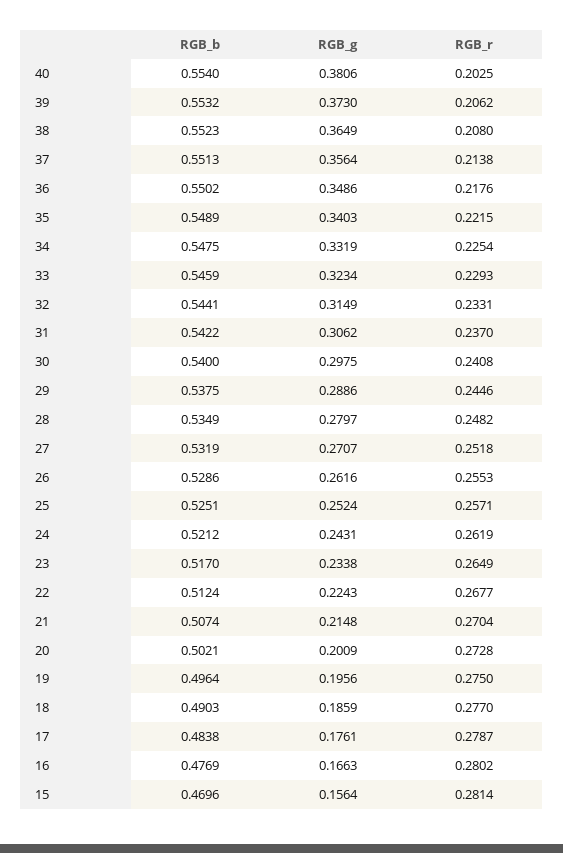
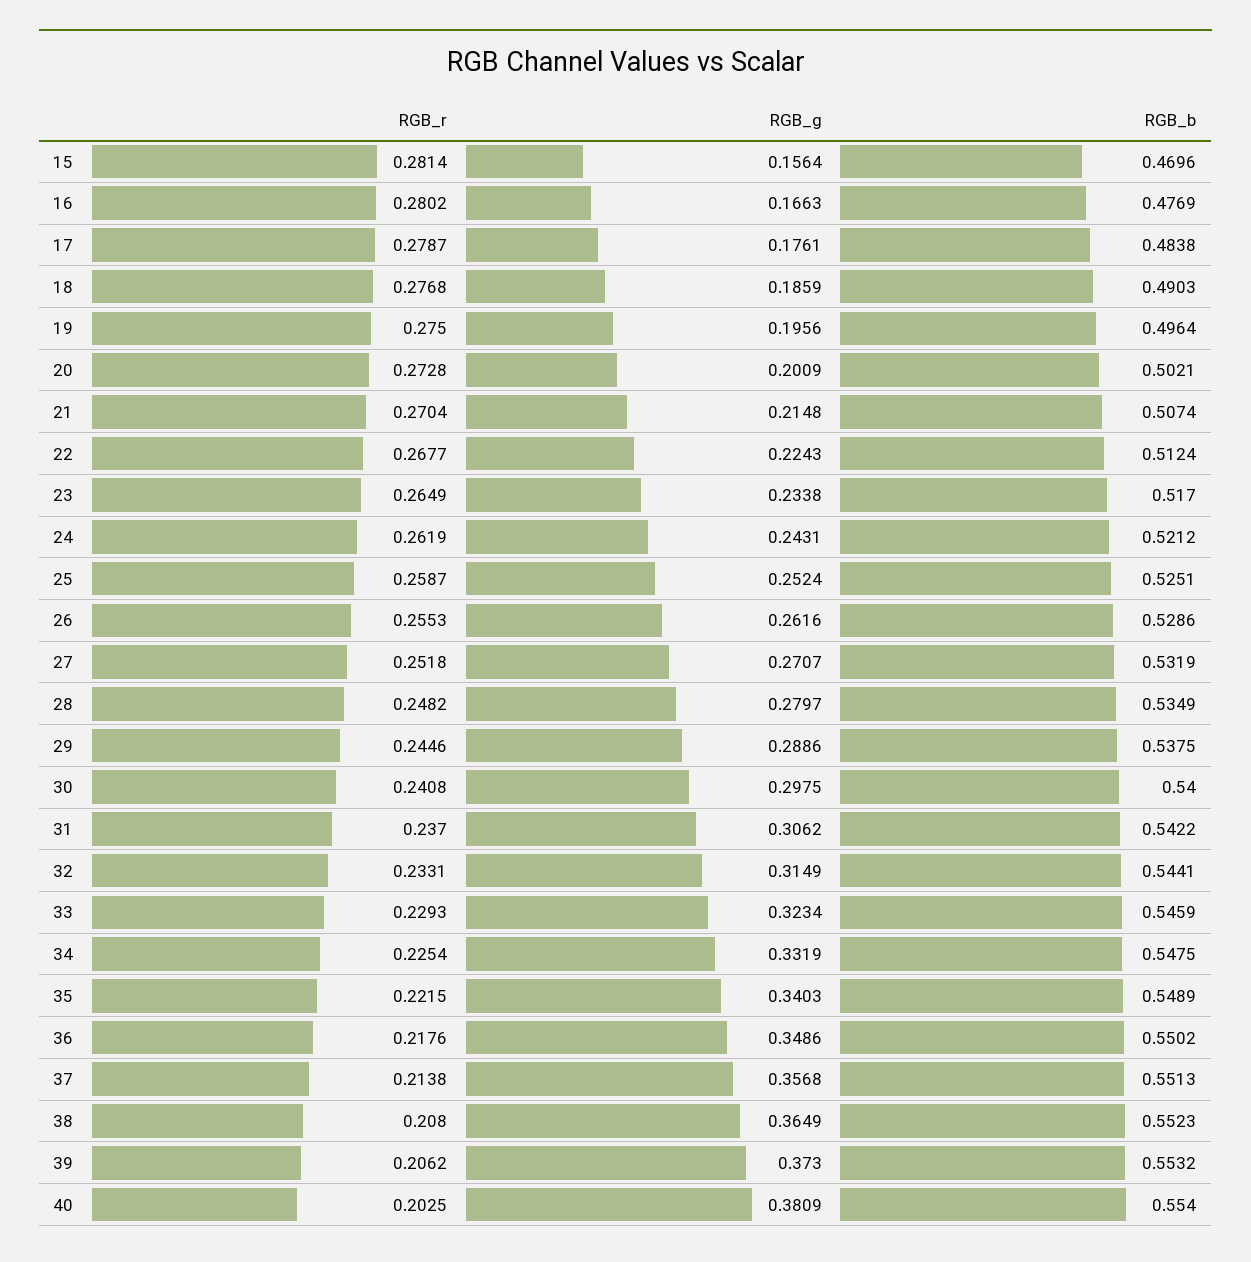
  {
    "RGB_b": {
      "40": 0.554,
      "39": 0.5532,
      "38": 0.5523,
      "37": 0.5513,
      "36": 0.5502,
      "35": 0.5489,
      "34": 0.5475,
      "33": 0.5459,
      "32": 0.5441,
      "31": 0.5422,
      "30": 0.54,
      "29": 0.5375,
      "28": 0.5349,
      "27": 0.5319,
      "26": 0.5286,
      "25": 0.5251,
      "24": 0.5212,
      "23": 0.517,
      "22": 0.5124,
      "21": 0.5074,
      "20": 0.5021,
      "19": 0.4964,
      "18": 0.4903,
      "17": 0.4838,
      "16": 0.4769,
      "15": 0.4696
    },
    "RGB_g": {
-     "40": 0.3806,
+     "40": 0.3809,
      "39": 0.373,
      "38": 0.3649,
-     "37": 0.3564,
+     "37": 0.3568,
      "36": 0.3486,
      "35": 0.3403,
      "34": 0.3319,
      "33": 0.3234,
      "32": 0.3149,
      "31": 0.3062,
      "30": 0.2975,
      "29": 0.2886,
      "28": 0.2797,
      "27": 0.2707,
      "26": 0.2616,
      "25": 0.2524,
      "24": 0.2431,
      "23": 0.2338,
      "22": 0.2243,
      "21": 0.2148,
      "20": 0.2009,
      "19": 0.1956,
      "18": 0.1859,
      "17": 0.1761,
      "16": 0.1663,
      "15": 0.1564
    },
    "RGB_r": {
      "40": 0.2025,
      "39": 0.2062,
      "38": 0.208,
      "37": 0.2138,
      "36": 0.2176,
      "35": 0.2215,
      "34": 0.2254,
      "33": 0.2293,
      "32": 0.2331,
      "31": 0.237,
      "30": 0.2408,
      "29": 0.2446,
      "28": 0.2482,
      "27": 0.2518,
      "26": 0.2553,
-     "25": 0.2571,
+     "25": 0.2587,
      "24": 0.2619,
      "23": 0.2649,
      "22": 0.2677,
      "21": 0.2704,
      "20": 0.2728,
      "19": 0.275,
-     "18": 0.277,
+     "18": 0.2768,
      "17": 0.2787,
      "16": 0.2802,
      "15": 0.2814
    }
  }

